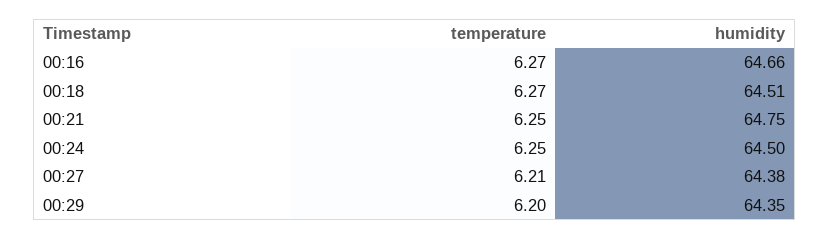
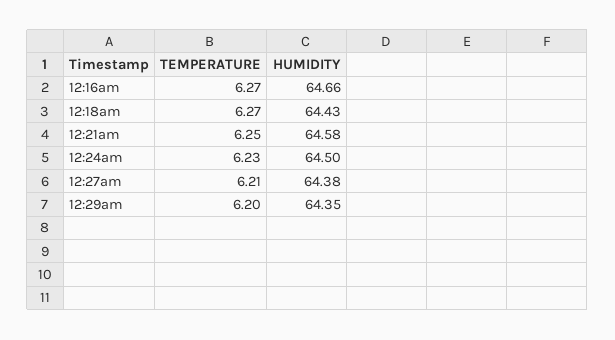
  {
    "temperature": {
      "00:16": 6.27,
      "00:18": 6.27,
      "00:21": 6.25,
-     "00:24": 6.25,
+     "00:24": 6.23,
      "00:27": 6.21,
      "00:29": 6.2
    },
    "humidity": {
      "00:16": 64.66,
-     "00:18": 64.51,
+     "00:18": 64.43,
-     "00:21": 64.75,
+     "00:21": 64.58,
      "00:24": 64.5,
      "00:27": 64.38,
      "00:29": 64.35
    }
  }

